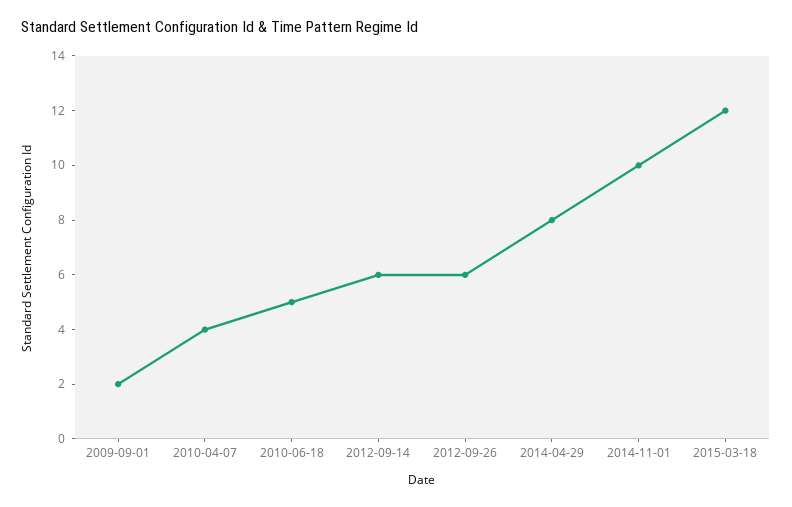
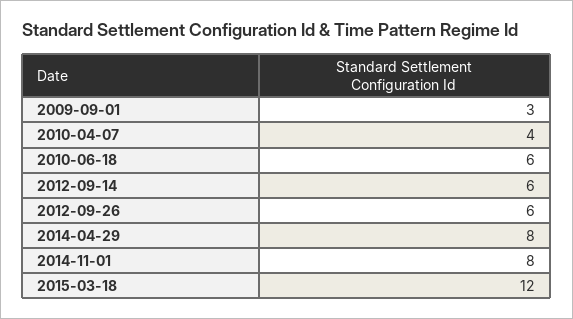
  {
-   "2009-09-01": 2,
+   "2009-09-01": 3,
    "2010-04-07": 4,
-   "2010-06-18": 5,
+   "2010-06-18": 6,
    "2012-09-14": 6,
    "2012-09-26": 6,
    "2014-04-29": 8,
-   "2014-11-01": 10,
+   "2014-11-01": 8,
    "2015-03-18": 12
  }

